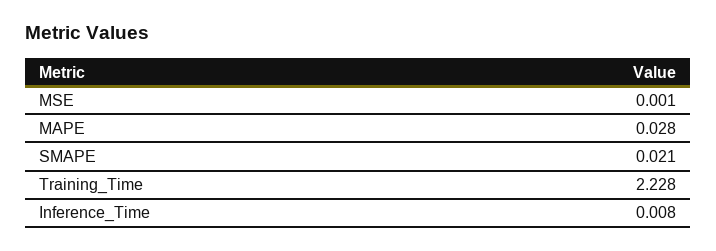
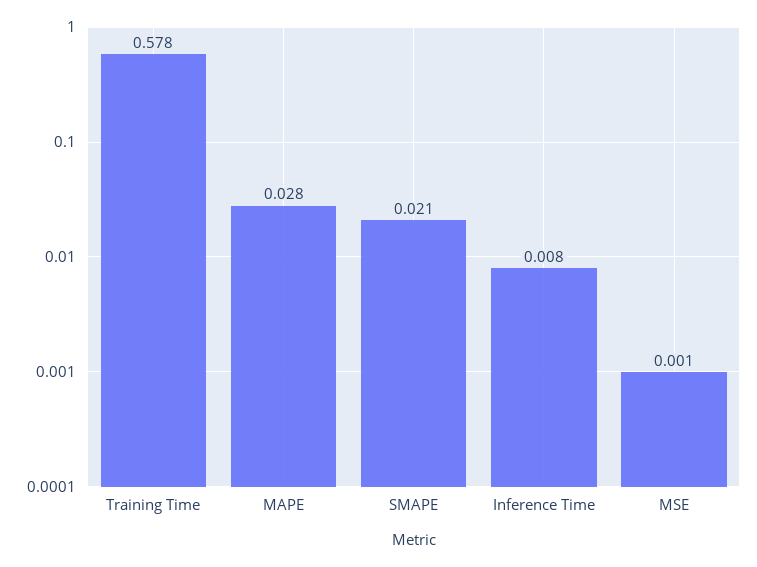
  {
    "MSE": 0.001,
    "MAPE": 0.028,
    "SMAPE": 0.021,
-   "Training_Time": 2.228,
+   "Training_Time": 0.578,
    "Inference_Time": 0.008
  }

